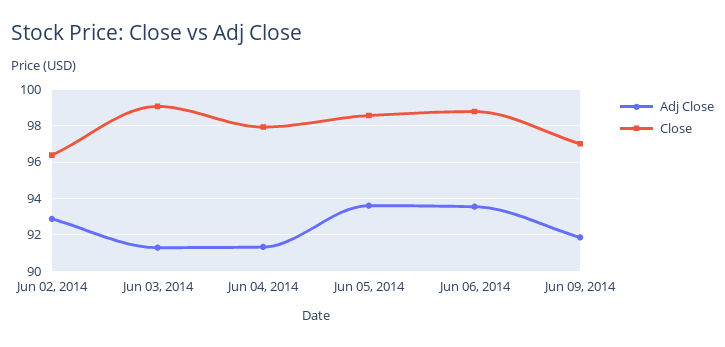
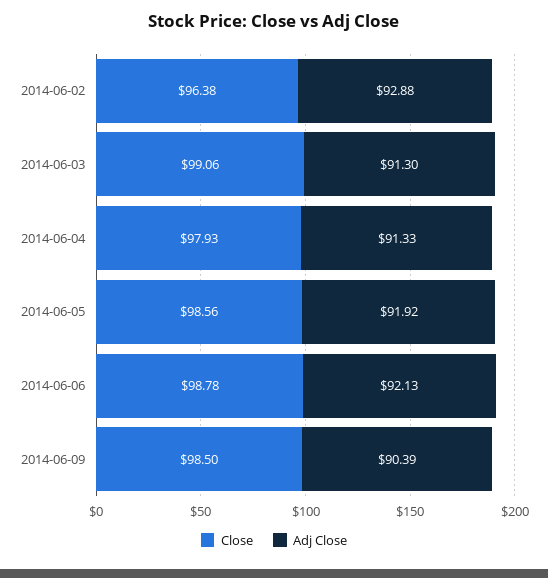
  {
    "Adj Close": {
      "Jun 02, 2014": 92.88,
      "Jun 03, 2014": 91.3,
      "Jun 04, 2014": 91.33,
-     "Jun 05, 2014": 93.5,
+     "Jun 05, 2014": 91.92,
-     "Jun 06, 2014": 93.5,
+     "Jun 06, 2014": 92.13,
-     "Jun 09, 2014": 92
+     "Jun 09, 2014": 90.39
    },
    "Close": {
      "Jun 02, 2014": 96.38,
      "Jun 03, 2014": 99.06,
      "Jun 04, 2014": 97.93,
      "Jun 05, 2014": 98.56,
      "Jun 06, 2014": 98.78,
-     "Jun 09, 2014": 97
+     "Jun 09, 2014": 98.5
    }
  }

